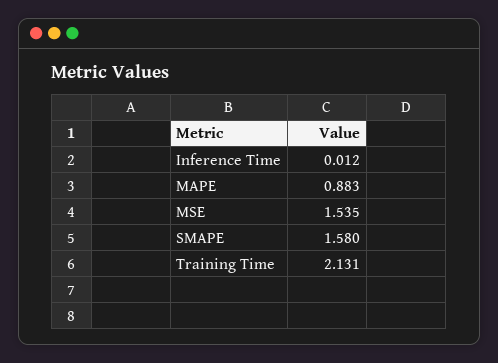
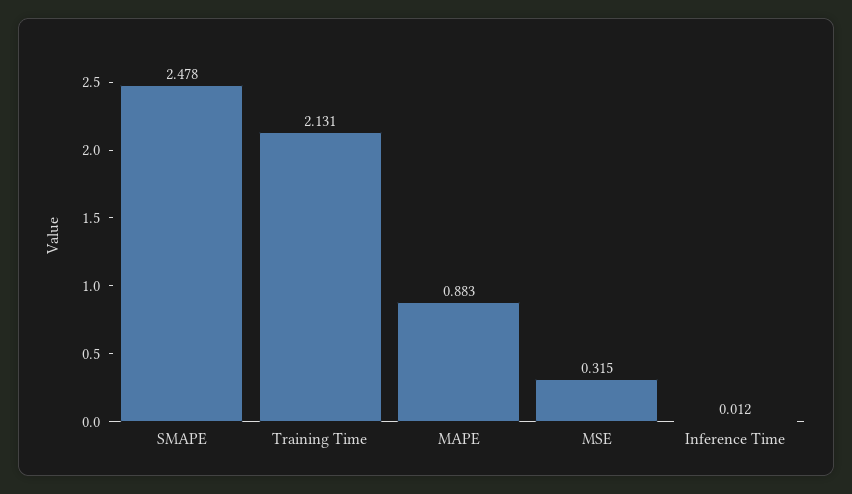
  {
    "Inference Time": 0.012,
    "MAPE": 0.883,
-   "MSE": 1.535,
+   "MSE": 0.315,
-   "SMAPE": 1.58,
+   "SMAPE": 2.478,
    "Training Time": 2.131
  }

